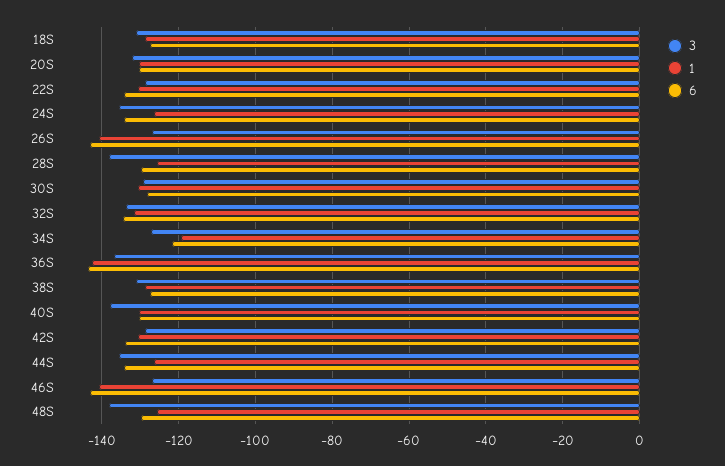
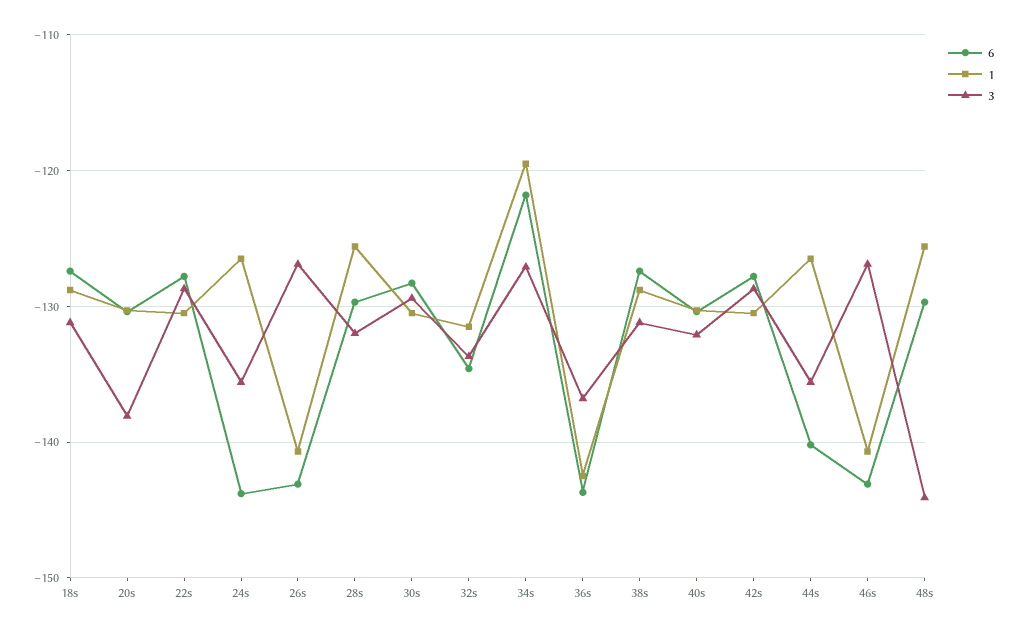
  {
    "3": {
      "18S": -131,
-     "20S": -132,
+     "20S": -138,
      "22S": -129,
      "24S": -136,
      "26S": -127,
-     "28S": -138,
+     "28S": -132,
      "30S": -129,
      "32S": -134,
      "34S": -127,
      "36S": -137,
      "38S": -131,
-     "40S": -138,
+     "40S": -132,
      "42S": -129,
      "44S": -136,
      "46S": -127,
-     "48S": -138
+     "48S": -144
    },
    "1": {
      "18S": -129,
      "20S": -130,
      "22S": -131,
      "24S": -127,
      "26S": -141,
      "28S": -126,
      "30S": -131,
      "32S": -132,
      "34S": -120,
      "36S": -143,
      "38S": -129,
      "40S": -130,
      "42S": -131,
      "44S": -127,
      "46S": -141,
      "48S": -126
    },
    "6": {
      "18S": -127,
      "20S": -130,
-     "22S": -134,
+     "22S": -128,
-     "24S": -134,
+     "24S": -144,
      "26S": -143,
      "28S": -130,
      "30S": -128,
      "32S": -135,
      "34S": -122,
      "36S": -144,
      "38S": -127,
      "40S": -130,
-     "42S": -134,
+     "42S": -128,
-     "44S": -134,
+     "44S": -140,
      "46S": -143,
      "48S": -130
    }
  }

